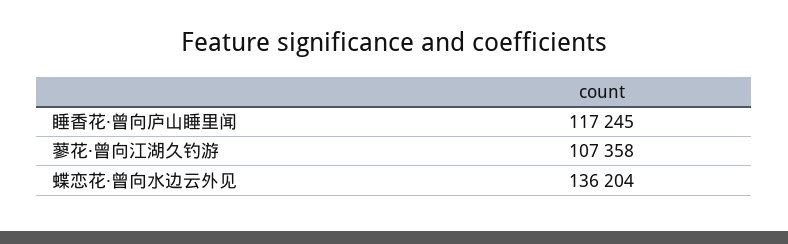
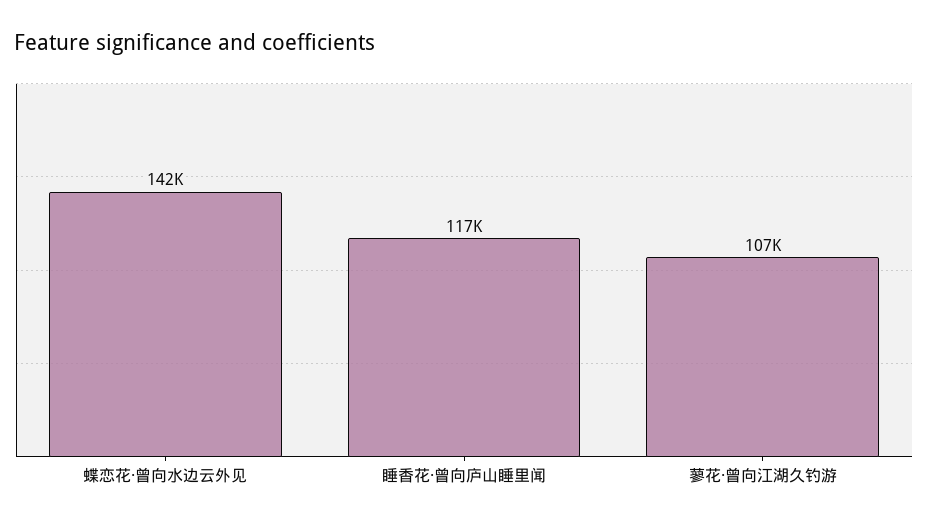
  {
    "睡香花·曾向庐山睡里闻": 117245,
    "蓼花·曾向江湖久钓游": 107358,
-   "蝶恋花·曾向水边云外见": 136204
+   "蝶恋花·曾向水边云外见": 142000
  }

